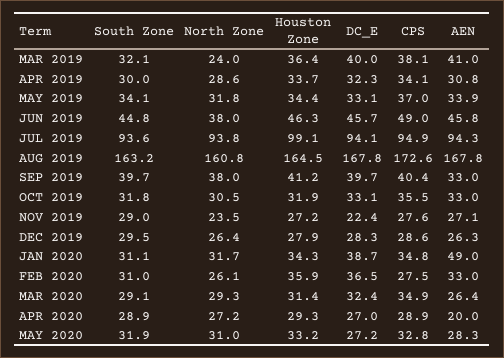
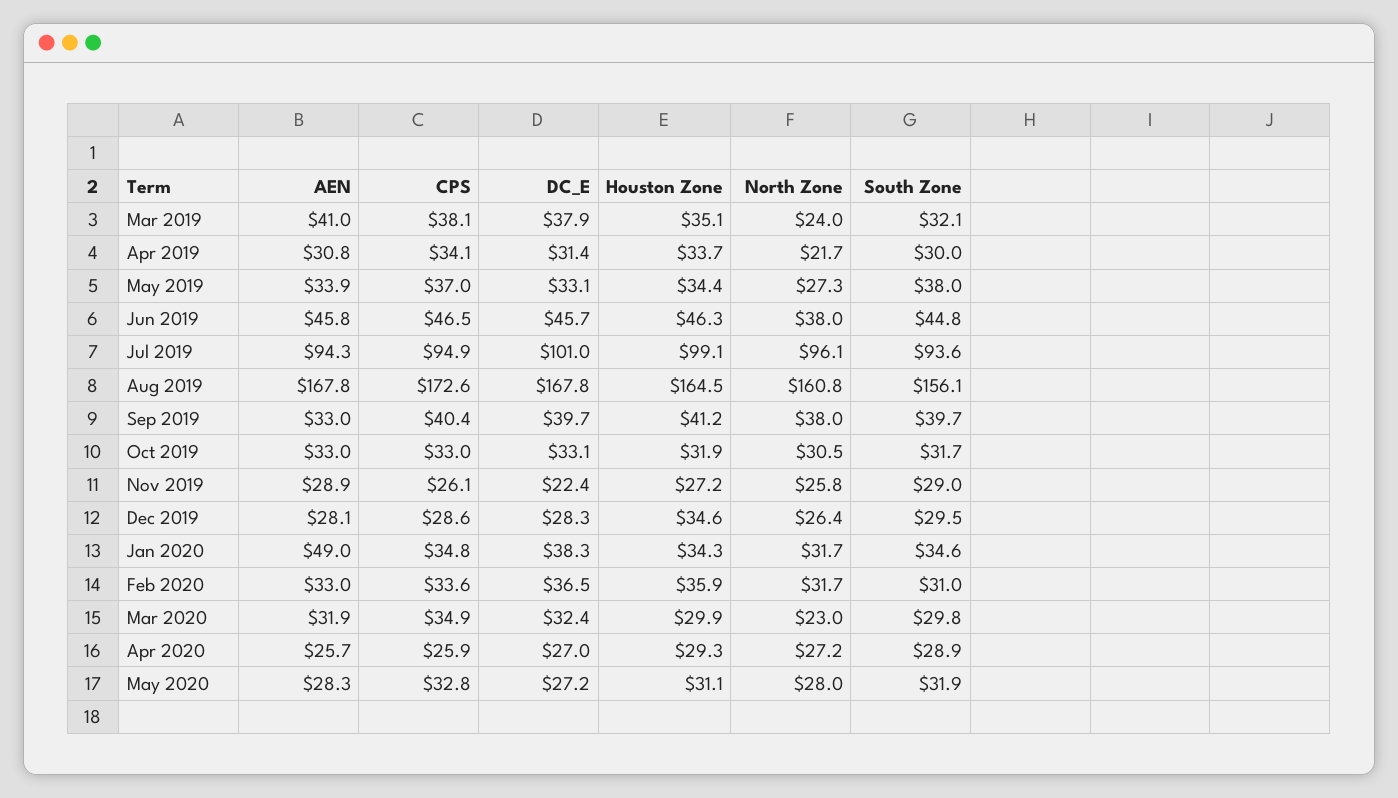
  {
    "South Zone": {
      "MAR 2019": 32.1,
      "APR 2019": 30,
-     "MAY 2019": 34.1,
+     "MAY 2019": 38,
      "JUN 2019": 44.8,
      "JUL 2019": 93.6,
-     "AUG 2019": 163.2,
+     "AUG 2019": 156.1,
      "SEP 2019": 39.7,
-     "OCT 2019": 31.8,
+     "OCT 2019": 31.7,
      "NOV 2019": 29,
      "DEC 2019": 29.5,
-     "JAN 2020": 31.1,
+     "JAN 2020": 34.6,
      "FEB 2020": 31,
-     "MAR 2020": 29.1,
+     "MAR 2020": 29.8,
      "APR 2020": 28.9,
      "MAY 2020": 31.9
    },
    "North Zone": {
      "MAR 2019": 24,
-     "APR 2019": 28.6,
+     "APR 2019": 21.7,
-     "MAY 2019": 31.8,
+     "MAY 2019": 27.3,
      "JUN 2019": 38,
-     "JUL 2019": 93.8,
+     "JUL 2019": 96.1,
      "AUG 2019": 160.8,
      "SEP 2019": 38,
      "OCT 2019": 30.5,
-     "NOV 2019": 23.5,
+     "NOV 2019": 25.8,
      "DEC 2019": 26.4,
      "JAN 2020": 31.7,
-     "FEB 2020": 26.1,
+     "FEB 2020": 31.7,
-     "MAR 2020": 29.3,
+     "MAR 2020": 23,
      "APR 2020": 27.2,
-     "MAY 2020": 31
+     "MAY 2020": 28
    },
    "Houston Zone": {
-     "MAR 2019": 36.4,
+     "MAR 2019": 35.1,
      "APR 2019": 33.7,
      "MAY 2019": 34.4,
      "JUN 2019": 46.3,
      "JUL 2019": 99.1,
      "AUG 2019": 164.5,
      "SEP 2019": 41.2,
      "OCT 2019": 31.9,
      "NOV 2019": 27.2,
-     "DEC 2019": 27.9,
+     "DEC 2019": 34.6,
      "JAN 2020": 34.3,
      "FEB 2020": 35.9,
-     "MAR 2020": 31.4,
+     "MAR 2020": 29.9,
      "APR 2020": 29.3,
-     "MAY 2020": 33.2
+     "MAY 2020": 31.1
    },
    "DC_E": {
-     "MAR 2019": 40,
+     "MAR 2019": 37.9,
-     "APR 2019": 32.3,
+     "APR 2019": 31.4,
      "MAY 2019": 33.1,
      "JUN 2019": 45.7,
-     "JUL 2019": 94.1,
+     "JUL 2019": 101,
      "AUG 2019": 167.8,
      "SEP 2019": 39.7,
      "OCT 2019": 33.1,
      "NOV 2019": 22.4,
      "DEC 2019": 28.3,
-     "JAN 2020": 38.7,
+     "JAN 2020": 38.3,
      "FEB 2020": 36.5,
      "MAR 2020": 32.4,
      "APR 2020": 27,
      "MAY 2020": 27.2
    },
    "CPS": {
      "MAR 2019": 38.1,
      "APR 2019": 34.1,
      "MAY 2019": 37,
-     "JUN 2019": 49,
+     "JUN 2019": 46.5,
      "JUL 2019": 94.9,
      "AUG 2019": 172.6,
      "SEP 2019": 40.4,
-     "OCT 2019": 35.5,
+     "OCT 2019": 33,
-     "NOV 2019": 27.6,
+     "NOV 2019": 26.1,
      "DEC 2019": 28.6,
      "JAN 2020": 34.8,
-     "FEB 2020": 27.5,
+     "FEB 2020": 33.6,
      "MAR 2020": 34.9,
-     "APR 2020": 28.9,
+     "APR 2020": 25.9,
      "MAY 2020": 32.8
    },
    "AEN": {
      "MAR 2019": 41,
      "APR 2019": 30.8,
      "MAY 2019": 33.9,
      "JUN 2019": 45.8,
      "JUL 2019": 94.3,
      "AUG 2019": 167.8,
      "SEP 2019": 33,
      "OCT 2019": 33,
-     "NOV 2019": 27.1,
+     "NOV 2019": 28.9,
-     "DEC 2019": 26.3,
+     "DEC 2019": 28.1,
      "JAN 2020": 49,
      "FEB 2020": 33,
-     "MAR 2020": 26.4,
+     "MAR 2020": 31.9,
-     "APR 2020": 20,
+     "APR 2020": 25.7,
      "MAY 2020": 28.3
    }
  }

